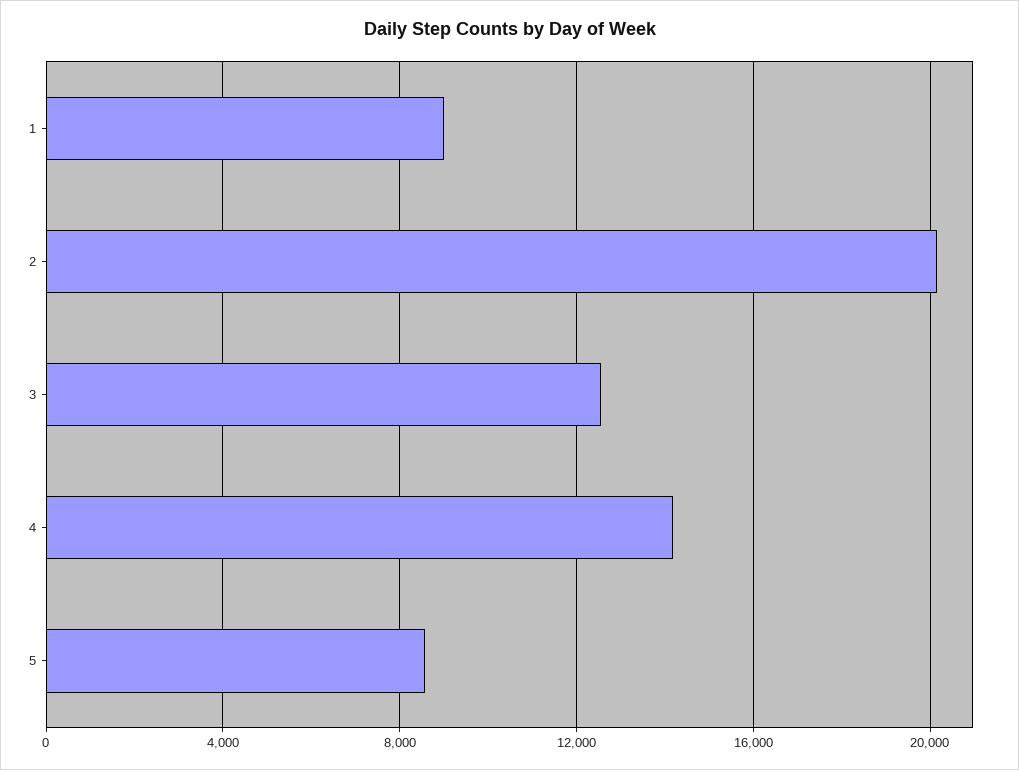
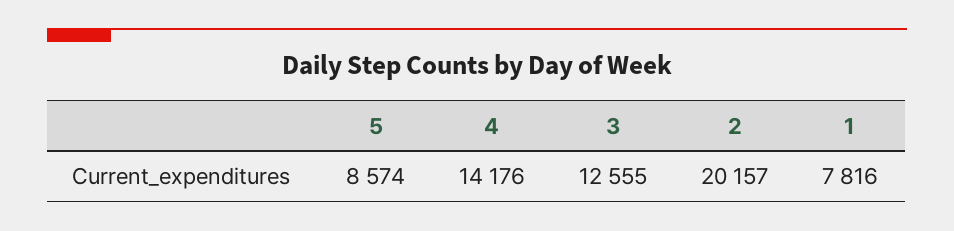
  {
-   "1": 9000,
+   "1": 7816,
    "2": 20157,
    "3": 12555,
    "4": 14176,
    "5": 8574
  }

